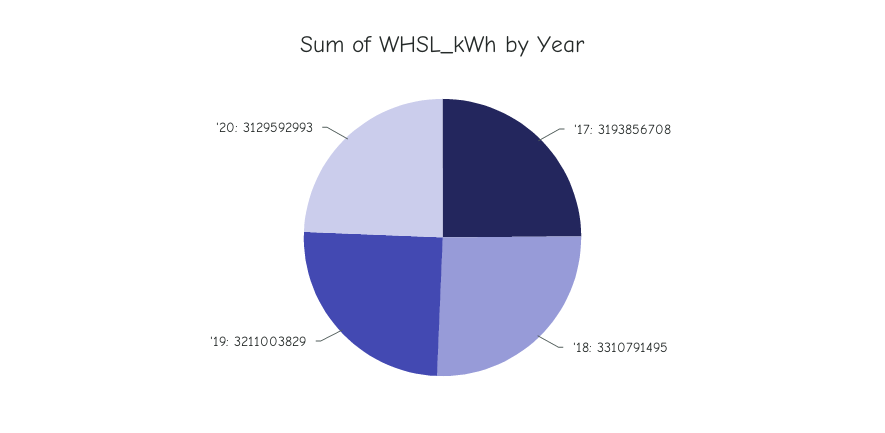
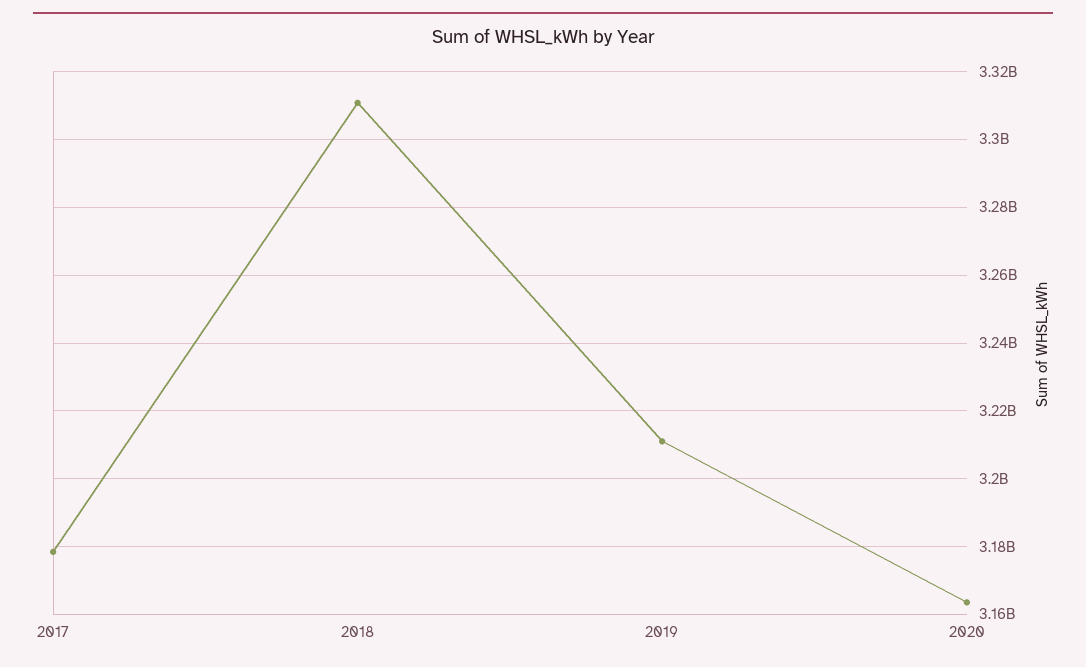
  {
-   "'17": 3193856708,
+   "'17": 3178000000,
    "'18": 3310791495,
    "'19": 3211003829,
-   "'20": 3129592993
+   "'20": 3164000000
  }

